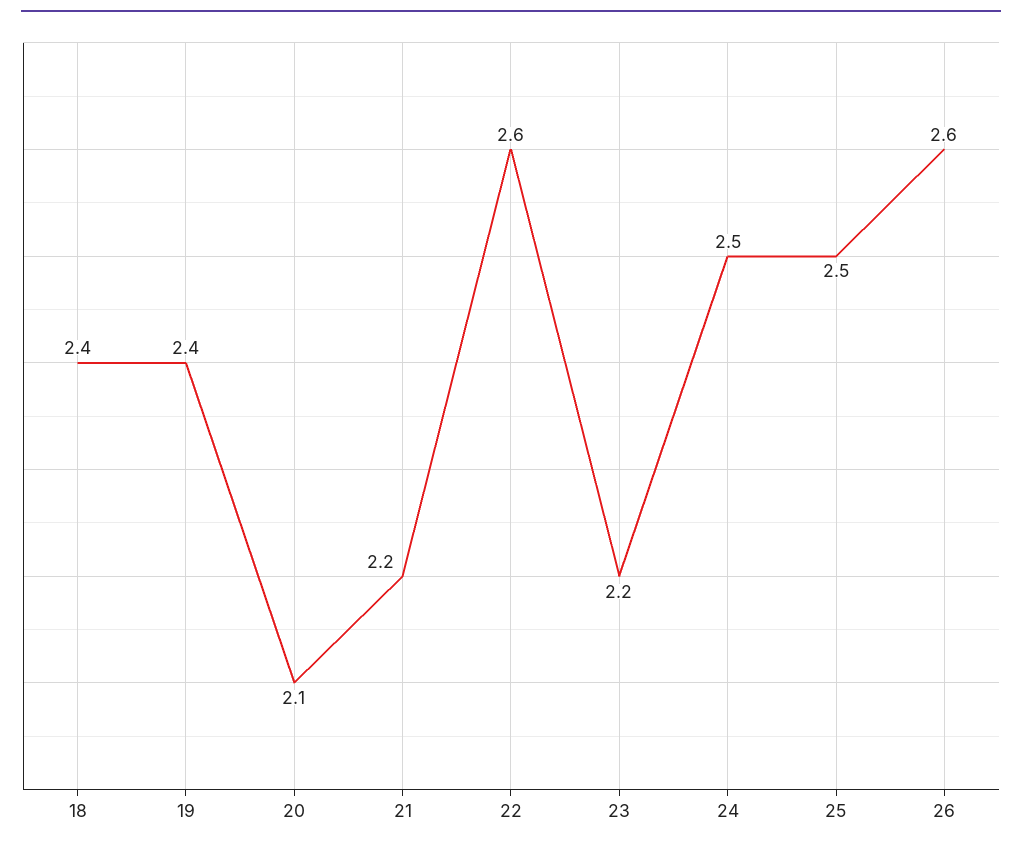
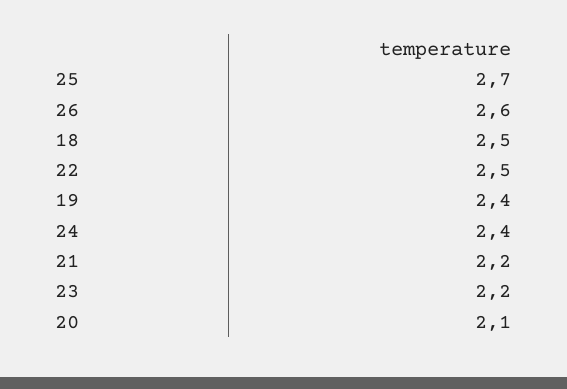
  {
-   "18": 2.4,
+   "18": 2.5,
    "19": 2.4,
    "20": 2.1,
    "21": 2.2,
-   "22": 2.6,
+   "22": 2.5,
    "23": 2.2,
-   "24": 2.5,
+   "24": 2.4,
-   "25": 2.5,
+   "25": 2.7,
    "26": 2.6
  }

